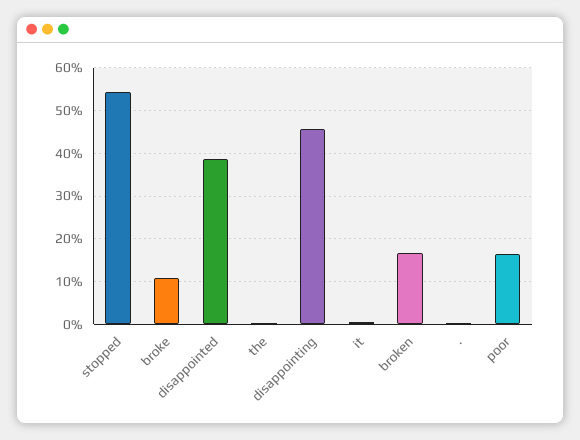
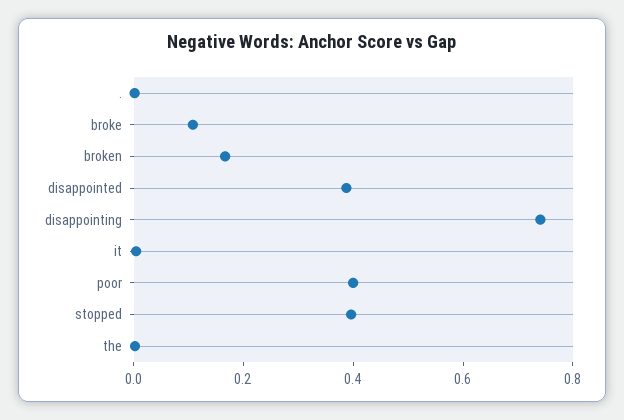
  {
-   "stopped": 0.54,
+   "stopped": 0.4,
    "broke": 0.1,
    "disappointed": 0.38,
    "the": 0,
-   "disappointing": 0.46,
+   "disappointing": 0.75,
    "it": 0,
    "broken": 0.16,
    ".": 0,
-   "poor": 0.16
+   "poor": 0.4
  }

